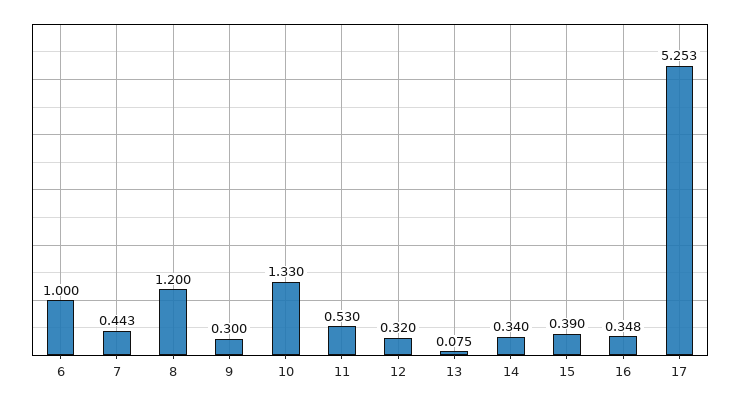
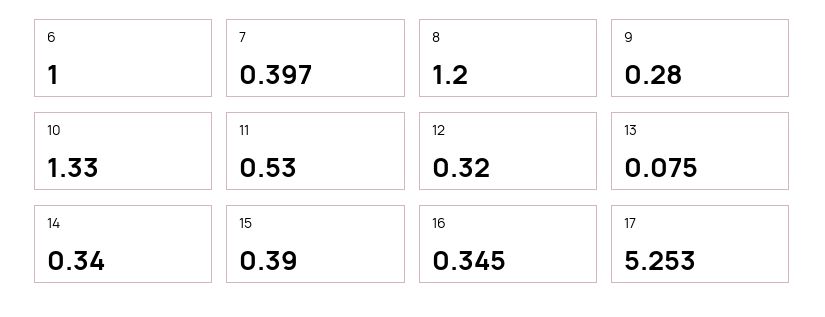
  {
    "6": 1,
-   "7": 0.443,
+   "7": 0.397,
    "8": 1.2,
-   "9": 0.3,
+   "9": 0.28,
    "10": 1.33,
    "11": 0.53,
    "12": 0.32,
    "13": 0.075,
    "14": 0.34,
    "15": 0.39,
-   "16": 0.348,
+   "16": 0.345,
    "17": 5.253
  }

